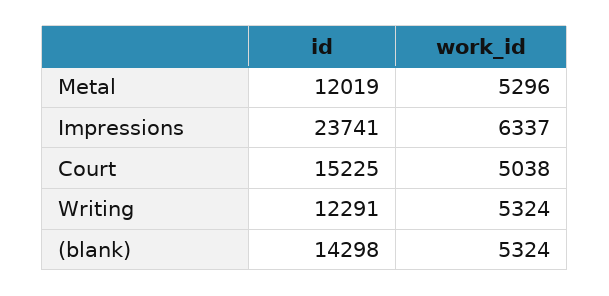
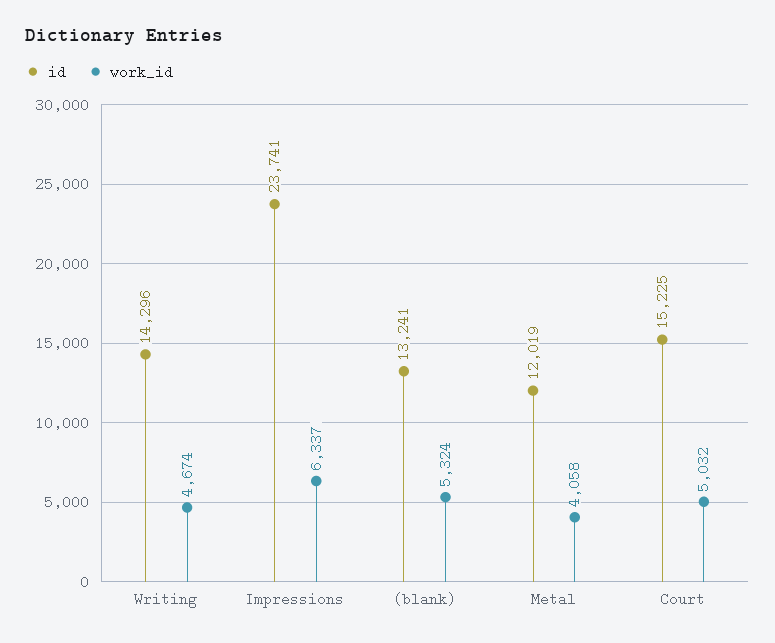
  {
    "id": {
      "Metal": 12019,
      "Impressions": 23741,
      "Court": 15225,
-     "Writing": 12291,
+     "Writing": 14296,
-     "(blank)": 14298
+     "(blank)": 13241
    },
    "work_id": {
-     "Metal": 5296,
+     "Metal": 4058,
      "Impressions": 6337,
-     "Court": 5038,
+     "Court": 5032,
-     "Writing": 5324,
+     "Writing": 4674,
      "(blank)": 5324
    }
  }

